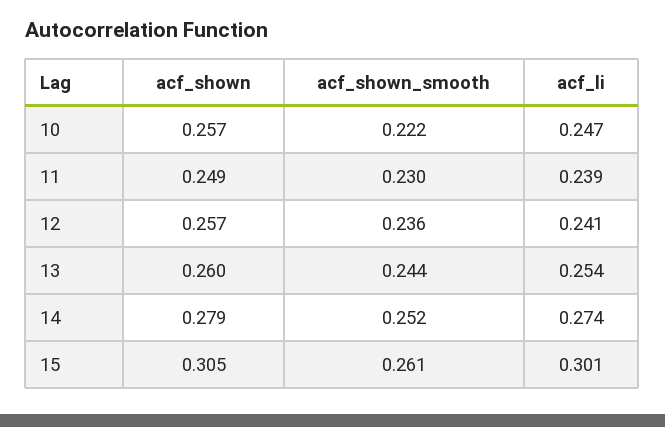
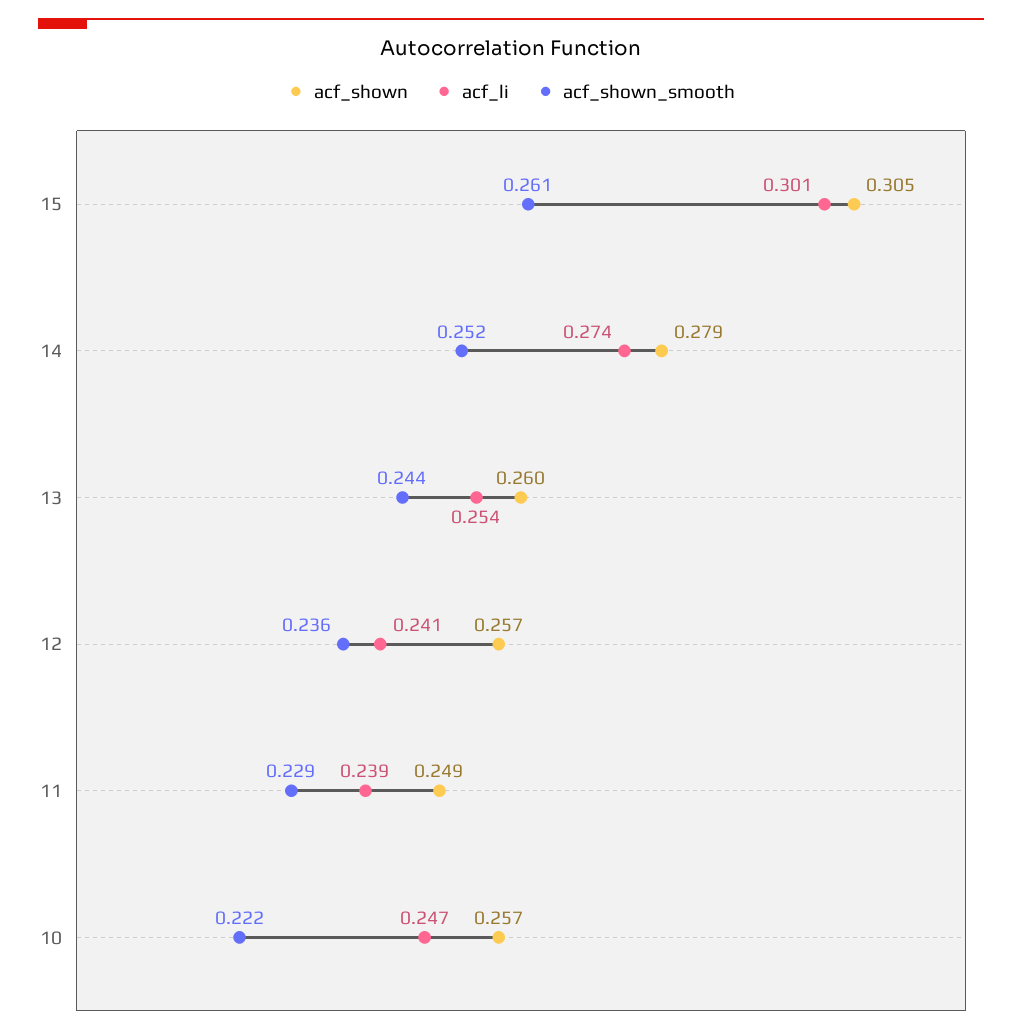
  {
    "acf_shown": {
      "10": 0.257,
      "11": 0.249,
      "12": 0.257,
      "13": 0.26,
      "14": 0.279,
      "15": 0.305
    },
    "acf_shown_smooth": {
      "10": 0.222,
-     "11": 0.23,
+     "11": 0.229,
      "12": 0.236,
      "13": 0.244,
      "14": 0.252,
      "15": 0.261
    },
    "acf_li": {
      "10": 0.247,
      "11": 0.239,
      "12": 0.241,
      "13": 0.254,
      "14": 0.274,
      "15": 0.301
    }
  }

